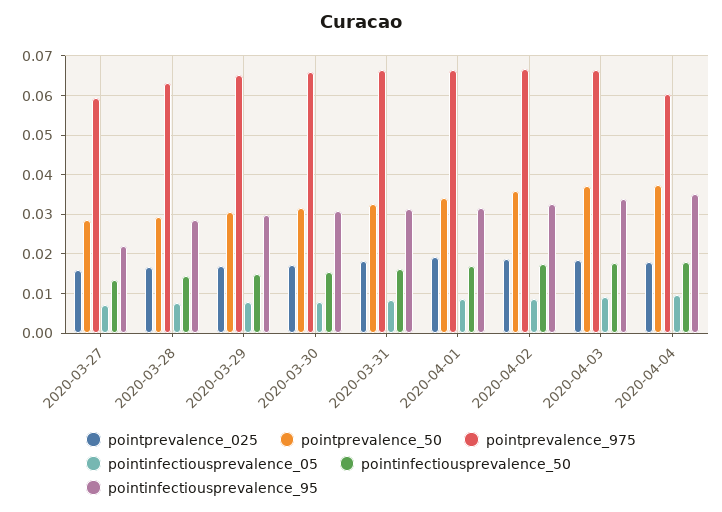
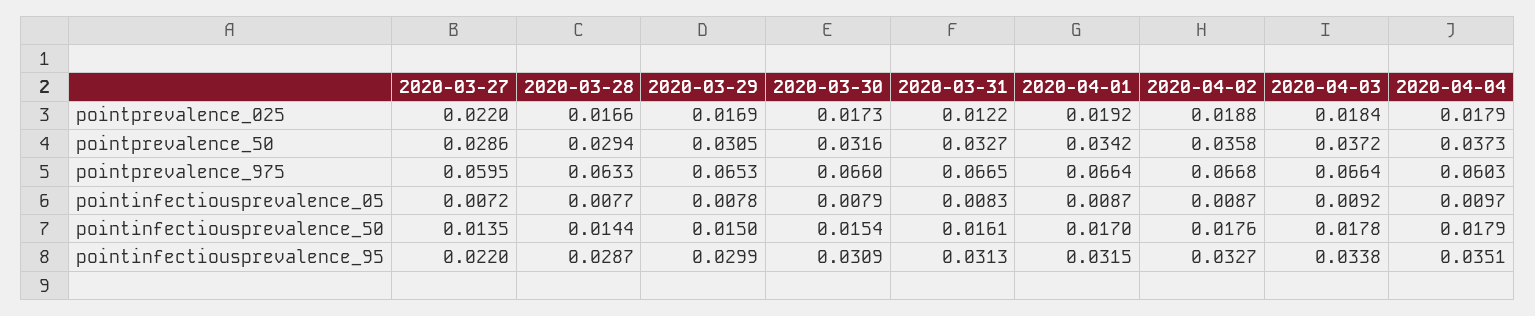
  {
    "pointprevalence_025": {
-     "2020-03-27": 0.016,
+     "2020-03-27": 0.022,
      "2020-03-28": 0.0166,
      "2020-03-29": 0.0169,
      "2020-03-30": 0.0173,
-     "2020-03-31": 0.018,
+     "2020-03-31": 0.0122,
      "2020-04-01": 0.0192,
      "2020-04-02": 0.0188,
      "2020-04-03": 0.0184,
      "2020-04-04": 0.0179
    },
    "pointprevalence_50": {
      "2020-03-27": 0.0286,
      "2020-03-28": 0.0294,
      "2020-03-29": 0.0305,
      "2020-03-30": 0.0316,
      "2020-03-31": 0.0327,
      "2020-04-01": 0.0342,
      "2020-04-02": 0.0358,
      "2020-04-03": 0.0372,
      "2020-04-04": 0.0373
    },
    "pointprevalence_975": {
      "2020-03-27": 0.0595,
      "2020-03-28": 0.0633,
      "2020-03-29": 0.0653,
      "2020-03-30": 0.066,
      "2020-03-31": 0.0665,
      "2020-04-01": 0.0664,
      "2020-04-02": 0.0668,
      "2020-04-03": 0.0664,
      "2020-04-04": 0.0603
    },
    "pointinfectiousprevalence_05": {
      "2020-03-27": 0.0072,
      "2020-03-28": 0.0077,
      "2020-03-29": 0.0078,
      "2020-03-30": 0.0079,
      "2020-03-31": 0.0083,
      "2020-04-01": 0.0087,
      "2020-04-02": 0.0087,
      "2020-04-03": 0.0092,
      "2020-04-04": 0.0097
    },
    "pointinfectiousprevalence_50": {
      "2020-03-27": 0.0135,
      "2020-03-28": 0.0144,
      "2020-03-29": 0.015,
      "2020-03-30": 0.0154,
      "2020-03-31": 0.0161,
      "2020-04-01": 0.017,
      "2020-04-02": 0.0176,
      "2020-04-03": 0.0178,
      "2020-04-04": 0.0179
    },
    "pointinfectiousprevalence_95": {
      "2020-03-27": 0.022,
      "2020-03-28": 0.0287,
      "2020-03-29": 0.0299,
      "2020-03-30": 0.0309,
      "2020-03-31": 0.0313,
      "2020-04-01": 0.0315,
      "2020-04-02": 0.0327,
      "2020-04-03": 0.0338,
      "2020-04-04": 0.0351
    }
  }

